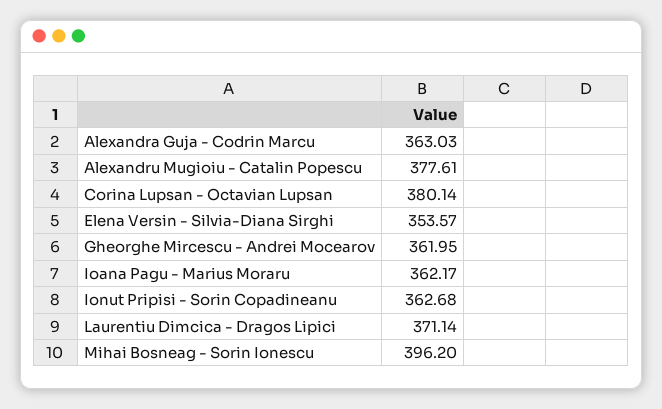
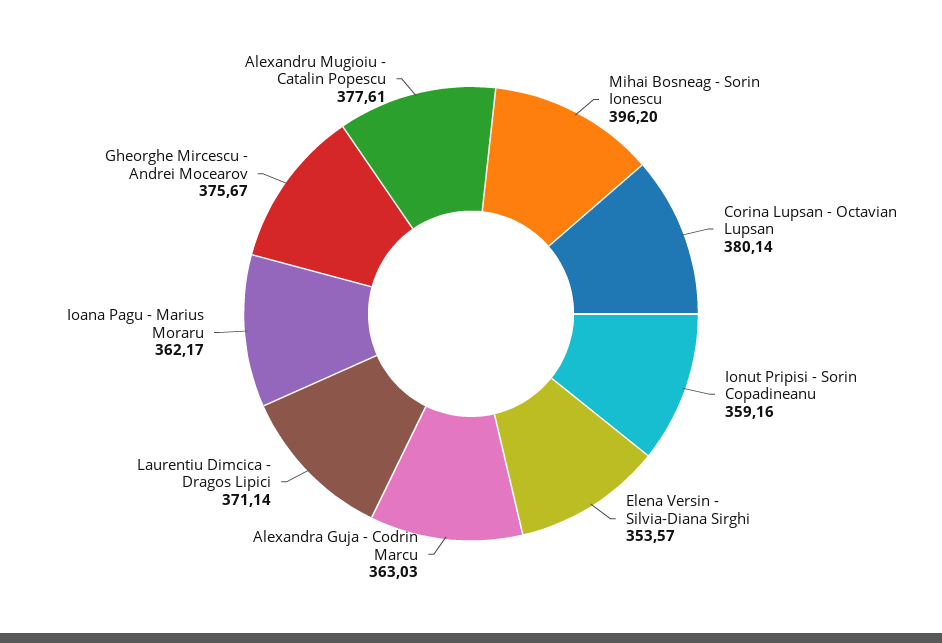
  {
    "Alexandra Guja - Codrin Marcu": 363.03,
    "Alexandru Mugioiu - Catalin Popescu": 377.61,
    "Corina Lupsan - Octavian Lupsan": 380.14,
    "Elena Versin - Silvia-Diana Sirghi": 353.57,
-   "Gheorghe Mircescu - Andrei Mocearov": 361.95,
+   "Gheorghe Mircescu - Andrei Mocearov": 375.67,
    "Ioana Pagu - Marius Moraru": 362.17,
-   "Ionut Pripisi - Sorin Copadineanu": 362.68,
+   "Ionut Pripisi - Sorin Copadineanu": 359.16,
    "Laurentiu Dimcica - Dragos Lipici": 371.14,
    "Mihai Bosneag - Sorin Ionescu": 396.2
  }

